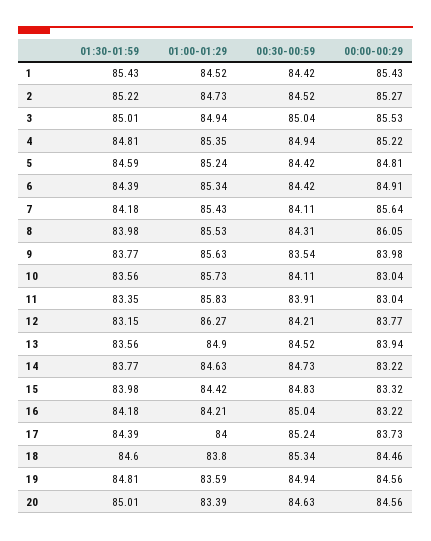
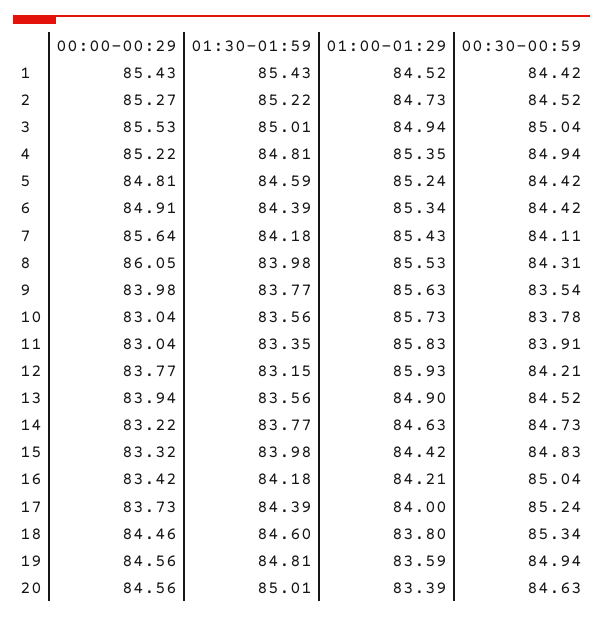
  {
    "01:30-01:59": {
      "1": 85.43,
      "2": 85.22,
      "3": 85.01,
      "4": 84.81,
      "5": 84.59,
      "6": 84.39,
      "7": 84.18,
      "8": 83.98,
      "9": 83.77,
      "10": 83.56,
      "11": 83.35,
      "12": 83.15,
      "13": 83.56,
      "14": 83.77,
      "15": 83.98,
      "16": 84.18,
      "17": 84.39,
      "18": 84.6,
      "19": 84.81,
      "20": 85.01
    },
    "01:00-01:29": {
      "1": 84.52,
      "2": 84.73,
      "3": 84.94,
      "4": 85.35,
      "5": 85.24,
      "6": 85.34,
      "7": 85.43,
      "8": 85.53,
      "9": 85.63,
      "10": 85.73,
      "11": 85.83,
-     "12": 86.27,
+     "12": 85.93,
      "13": 84.9,
      "14": 84.63,
      "15": 84.42,
      "16": 84.21,
      "17": 84,
      "18": 83.8,
      "19": 83.59,
      "20": 83.39
    },
    "00:30-00:59": {
      "1": 84.42,
      "2": 84.52,
      "3": 85.04,
      "4": 84.94,
      "5": 84.42,
      "6": 84.42,
      "7": 84.11,
      "8": 84.31,
      "9": 83.54,
-     "10": 84.11,
+     "10": 83.78,
      "11": 83.91,
      "12": 84.21,
      "13": 84.52,
      "14": 84.73,
      "15": 84.83,
      "16": 85.04,
      "17": 85.24,
      "18": 85.34,
      "19": 84.94,
      "20": 84.63
    },
    "00:00-00:29": {
      "1": 85.43,
      "2": 85.27,
      "3": 85.53,
      "4": 85.22,
      "5": 84.81,
      "6": 84.91,
      "7": 85.64,
      "8": 86.05,
      "9": 83.98,
      "10": 83.04,
      "11": 83.04,
      "12": 83.77,
      "13": 83.94,
      "14": 83.22,
      "15": 83.32,
-     "16": 83.22,
+     "16": 83.42,
      "17": 83.73,
      "18": 84.46,
      "19": 84.56,
      "20": 84.56
    }
  }

